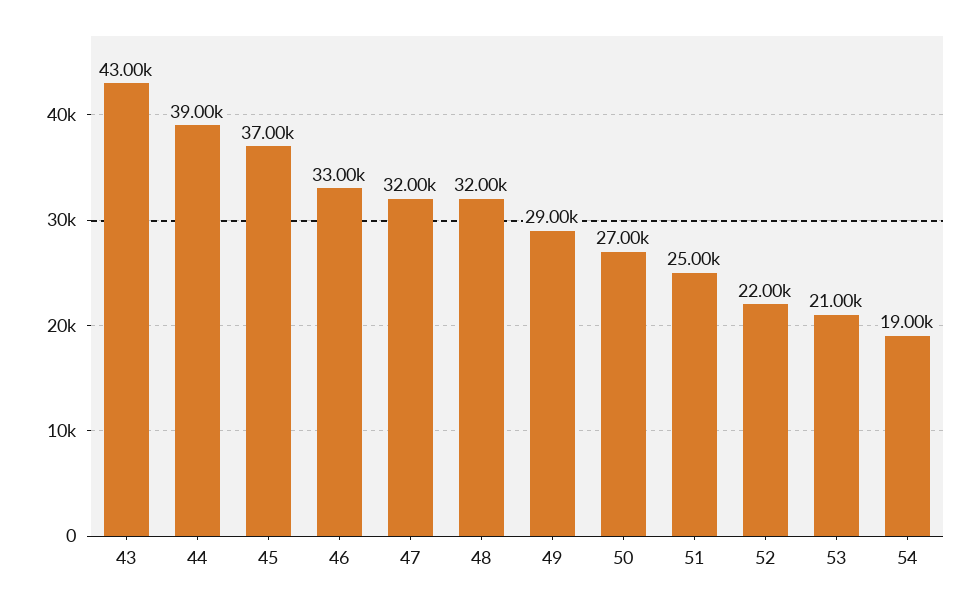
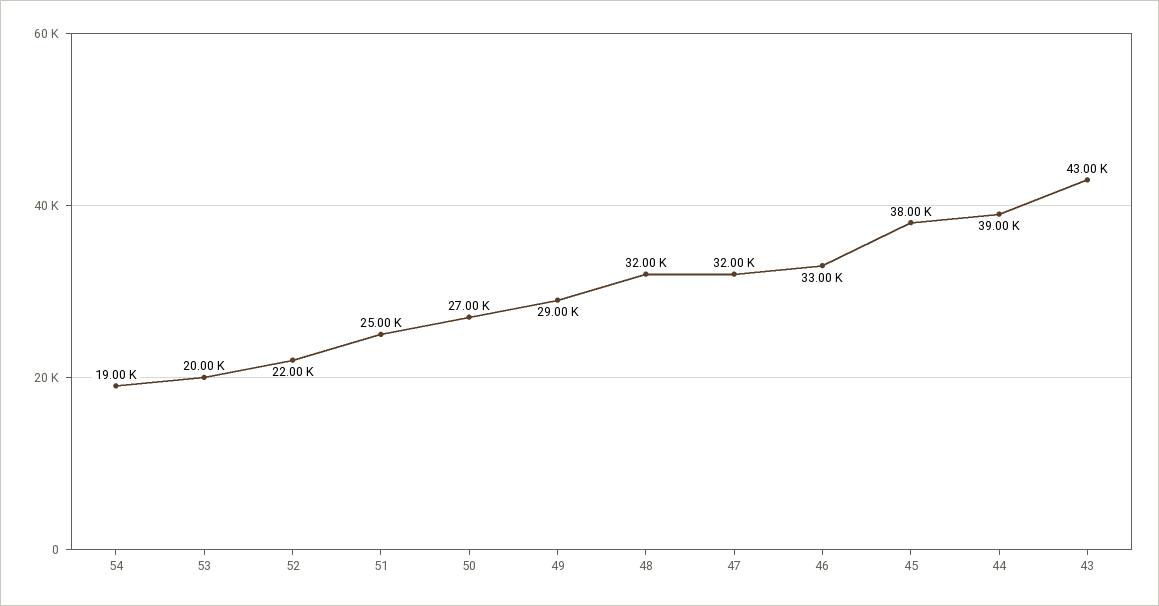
  {
    "43": 43000,
    "44": 39000,
-   "45": 37000,
+   "45": 38000,
    "46": 33000,
    "47": 32000,
    "48": 32000,
    "49": 29000,
    "50": 27000,
    "51": 25000,
    "52": 22000,
-   "53": 21000,
+   "53": 20000,
    "54": 19000
  }

